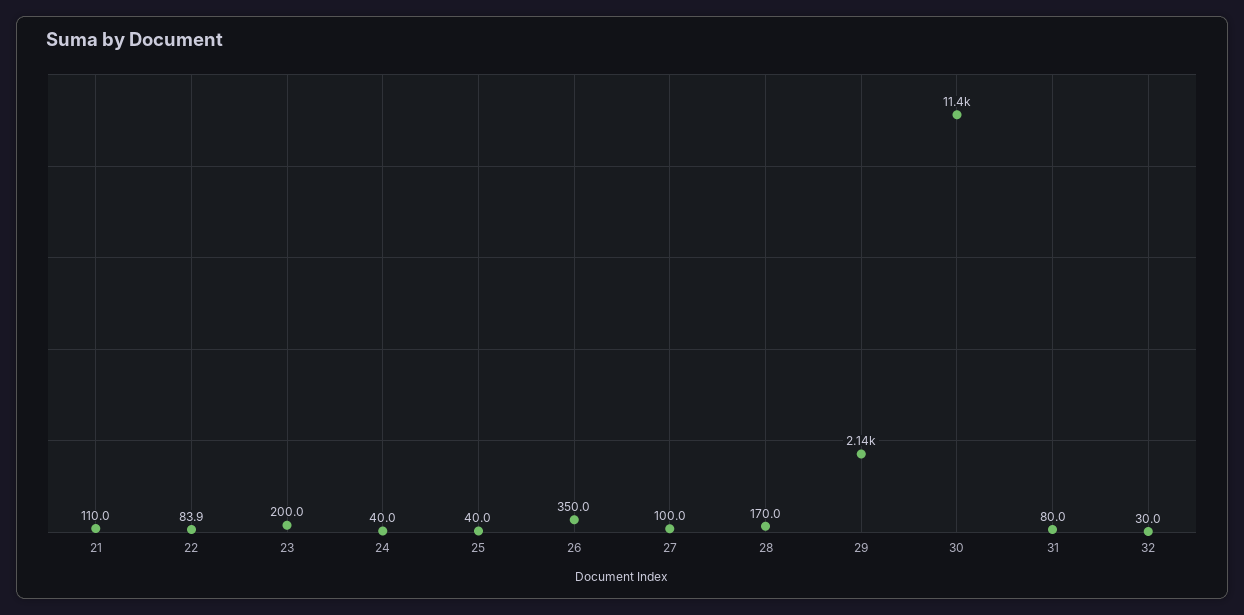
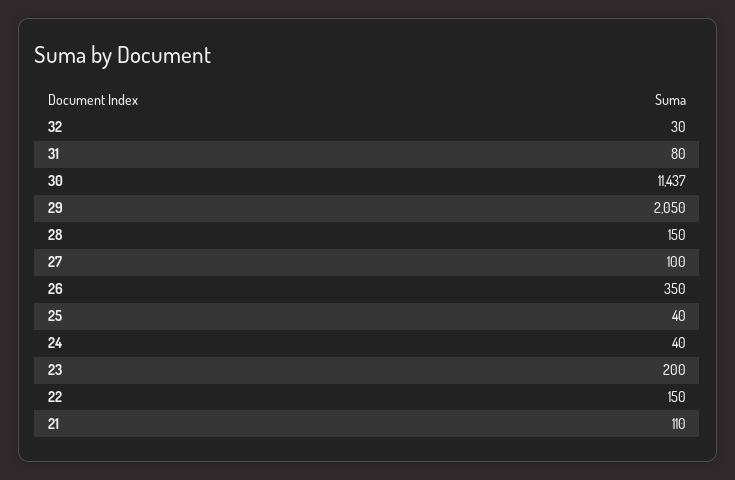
  {
    "21": 110,
-   "22": 83.9,
+   "22": 150,
    "23": 200,
    "24": 40,
    "25": 40,
    "26": 350,
    "27": 100,
-   "28": 170,
+   "28": 150,
-   "29": 2140,
+   "29": 2050,
    "30": 11437,
    "31": 80,
    "32": 30
  }

